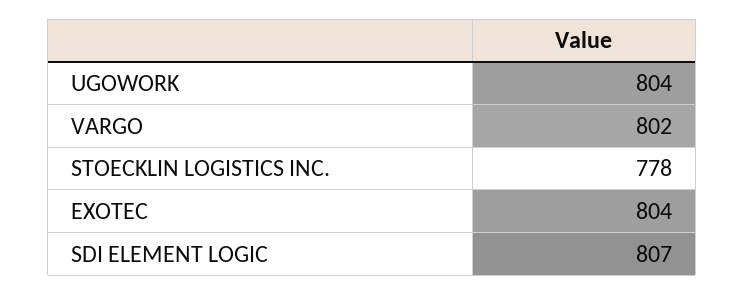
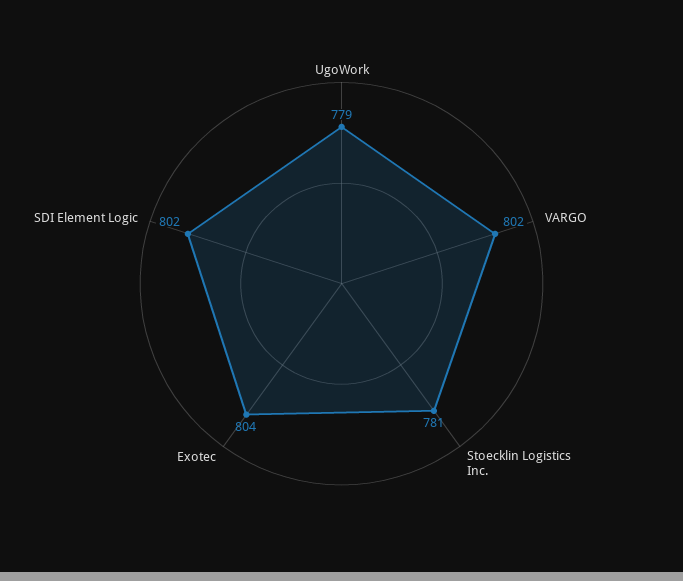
  {
-   "UGOWORK": 804,
+   "UGOWORK": 779,
    "VARGO": 802,
-   "STOECKLIN LOGISTICS INC.": 778,
+   "STOECKLIN LOGISTICS INC.": 781,
    "EXOTEC": 804,
-   "SDI ELEMENT LOGIC": 807
+   "SDI ELEMENT LOGIC": 802
  }

